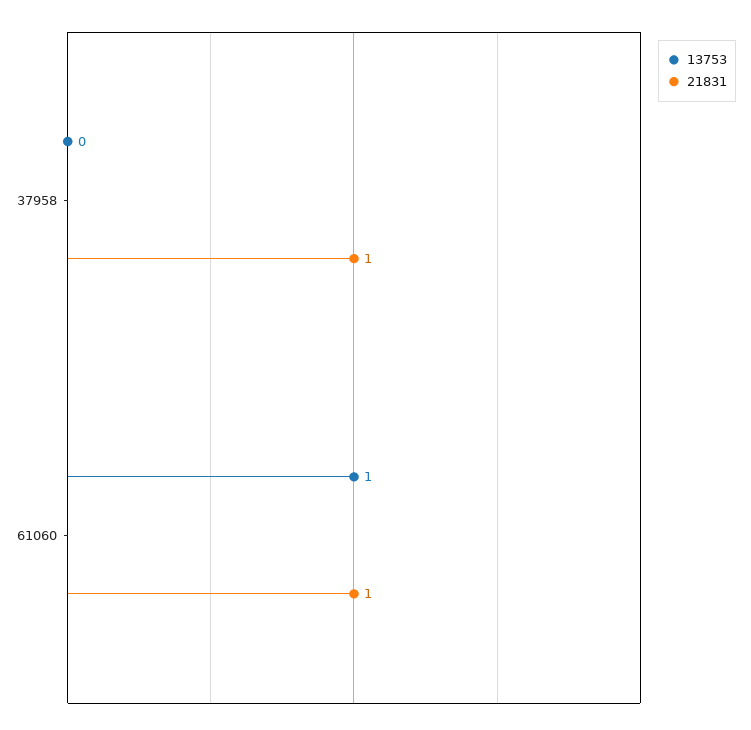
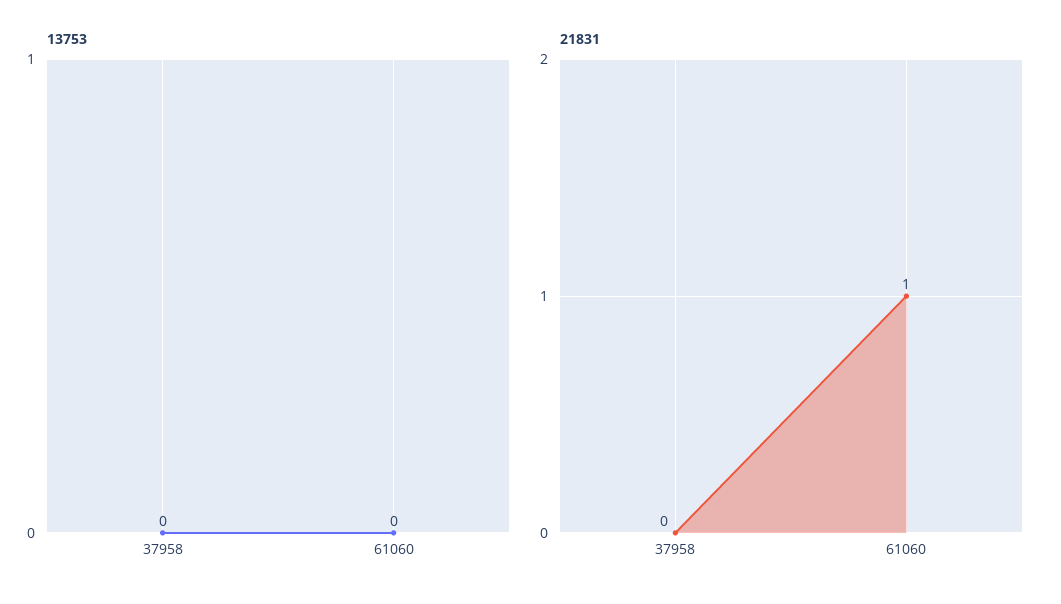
  {
    "13753": {
      "37958": 0,
-     "61060": 1
+     "61060": 0
    },
    "21831": {
-     "37958": 1,
+     "37958": 0,
      "61060": 1
    }
  }

